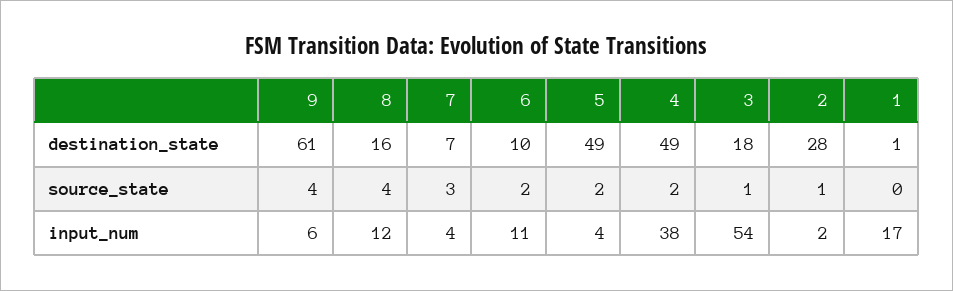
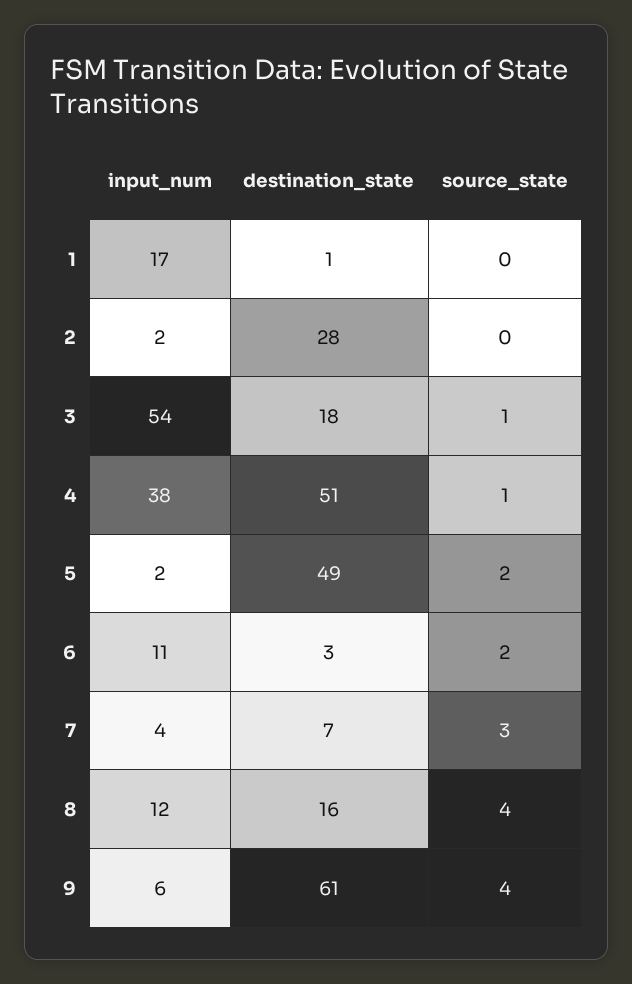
  {
    "9": {
      "destination_state": 61,
      "source_state": 4,
      "input_num": 6
    },
    "8": {
      "destination_state": 16,
      "source_state": 4,
      "input_num": 12
    },
    "7": {
      "destination_state": 7,
      "source_state": 3,
      "input_num": 4
    },
    "6": {
-     "destination_state": 10,
+     "destination_state": 3,
      "source_state": 2,
      "input_num": 11
    },
    "5": {
      "destination_state": 49,
      "source_state": 2,
-     "input_num": 4
+     "input_num": 2
    },
    "4": {
-     "destination_state": 49,
+     "destination_state": 51,
-     "source_state": 2,
+     "source_state": 1,
      "input_num": 38
    },
    "3": {
      "destination_state": 18,
      "source_state": 1,
      "input_num": 54
    },
    "2": {
      "destination_state": 28,
-     "source_state": 1,
+     "source_state": 0,
      "input_num": 2
    },
    "1": {
      "destination_state": 1,
      "source_state": 0,
      "input_num": 17
    }
  }

